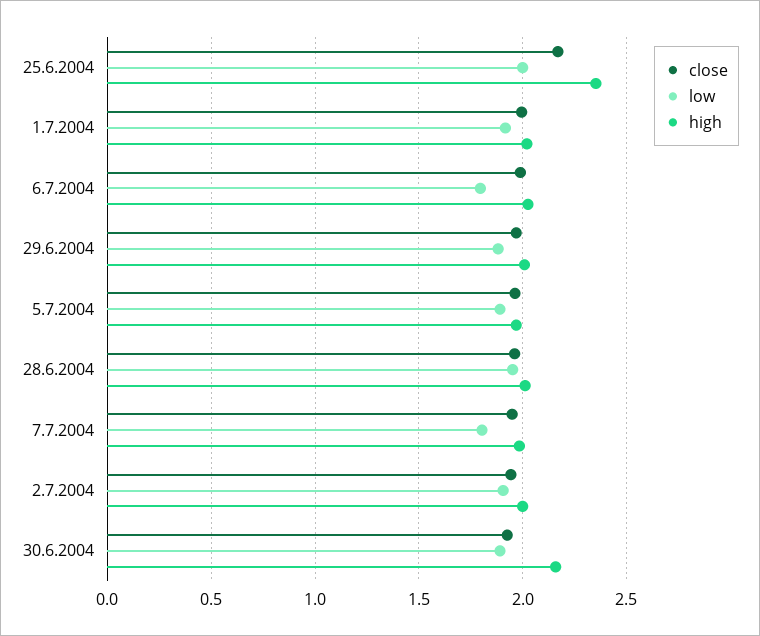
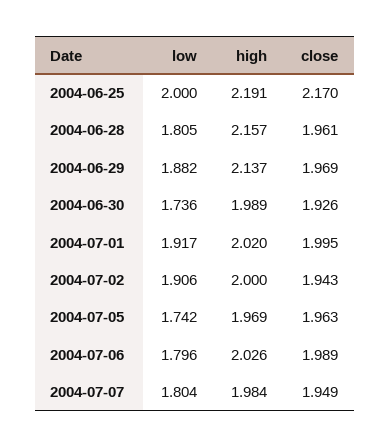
  {
    "close": {
      "25.6.2004": 2.17,
      "1.7.2004": 1.995,
      "6.7.2004": 1.989,
      "29.6.2004": 1.969,
      "5.7.2004": 1.963,
      "28.6.2004": 1.961,
      "7.7.2004": 1.949,
      "2.7.2004": 1.943,
      "30.6.2004": 1.926
    },
    "low": {
      "25.6.2004": 2,
      "1.7.2004": 1.917,
      "6.7.2004": 1.796,
      "29.6.2004": 1.882,
-     "5.7.2004": 1.9,
+     "5.7.2004": 1.742,
-     "28.6.2004": 1.95,
+     "28.6.2004": 1.805,
      "7.7.2004": 1.804,
      "2.7.2004": 1.906,
-     "30.6.2004": 1.9
+     "30.6.2004": 1.736
    },
    "high": {
-     "25.6.2004": 2.35,
+     "25.6.2004": 2.191,
      "1.7.2004": 2.02,
      "6.7.2004": 2.026,
-     "29.6.2004": 2,
+     "29.6.2004": 2.137,
      "5.7.2004": 1.969,
-     "28.6.2004": 2,
+     "28.6.2004": 2.157,
      "7.7.2004": 1.984,
      "2.7.2004": 2,
-     "30.6.2004": 2.15
+     "30.6.2004": 1.989
    }
  }

